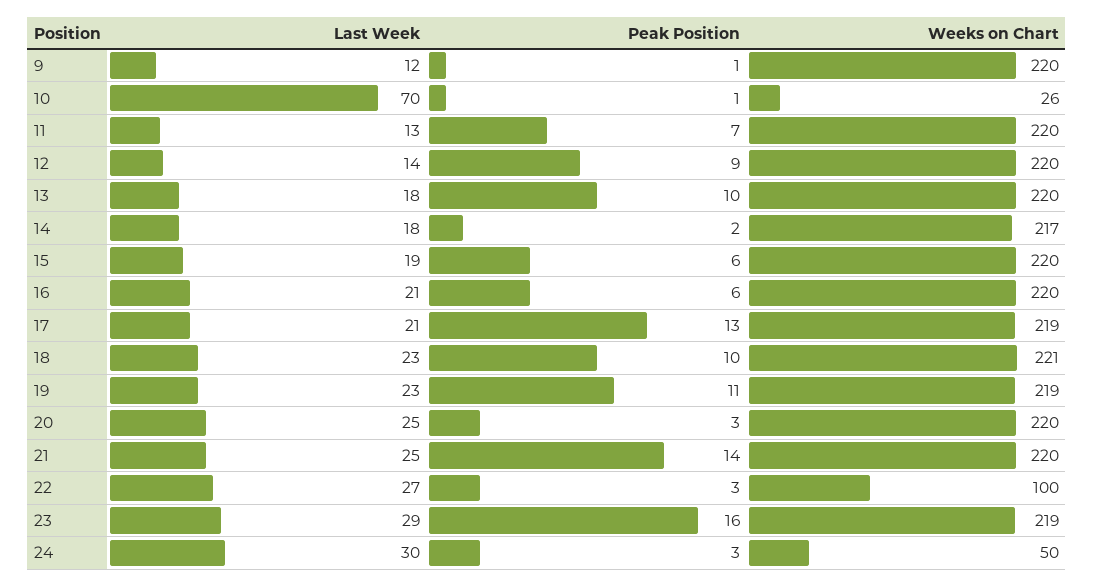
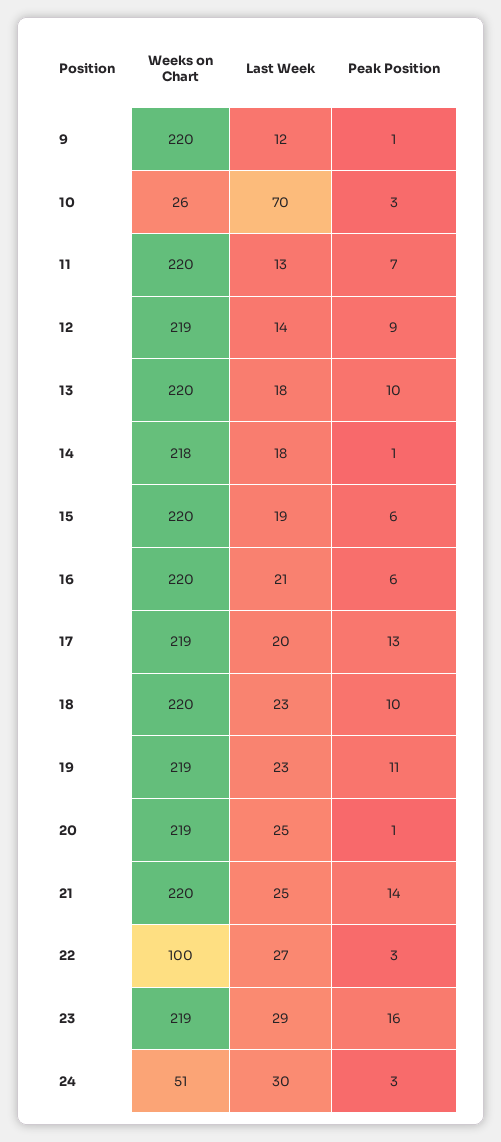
  {
    "Last Week": {
      "9": 12,
      "10": 70,
      "11": 13,
      "12": 14,
      "13": 18,
      "14": 18,
      "15": 19,
      "16": 21,
-     "17": 21,
+     "17": 20,
      "18": 23,
      "19": 23,
      "20": 25,
      "21": 25,
      "22": 27,
      "23": 29,
      "24": 30
    },
    "Peak Position": {
      "9": 1,
-     "10": 1,
+     "10": 3,
      "11": 7,
      "12": 9,
      "13": 10,
-     "14": 2,
+     "14": 1,
      "15": 6,
      "16": 6,
      "17": 13,
      "18": 10,
      "19": 11,
-     "20": 3,
+     "20": 1,
      "21": 14,
      "22": 3,
      "23": 16,
      "24": 3
    },
    "Weeks on Chart": {
      "9": 220,
      "10": 26,
      "11": 220,
-     "12": 220,
+     "12": 219,
      "13": 220,
-     "14": 217,
+     "14": 218,
      "15": 220,
      "16": 220,
      "17": 219,
-     "18": 221,
+     "18": 220,
      "19": 219,
-     "20": 220,
+     "20": 219,
      "21": 220,
      "22": 100,
      "23": 219,
-     "24": 50
+     "24": 51
    }
  }

